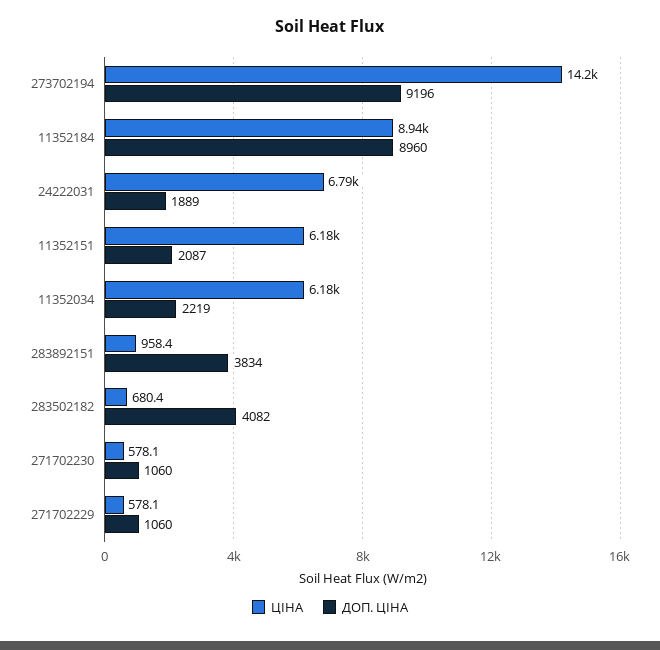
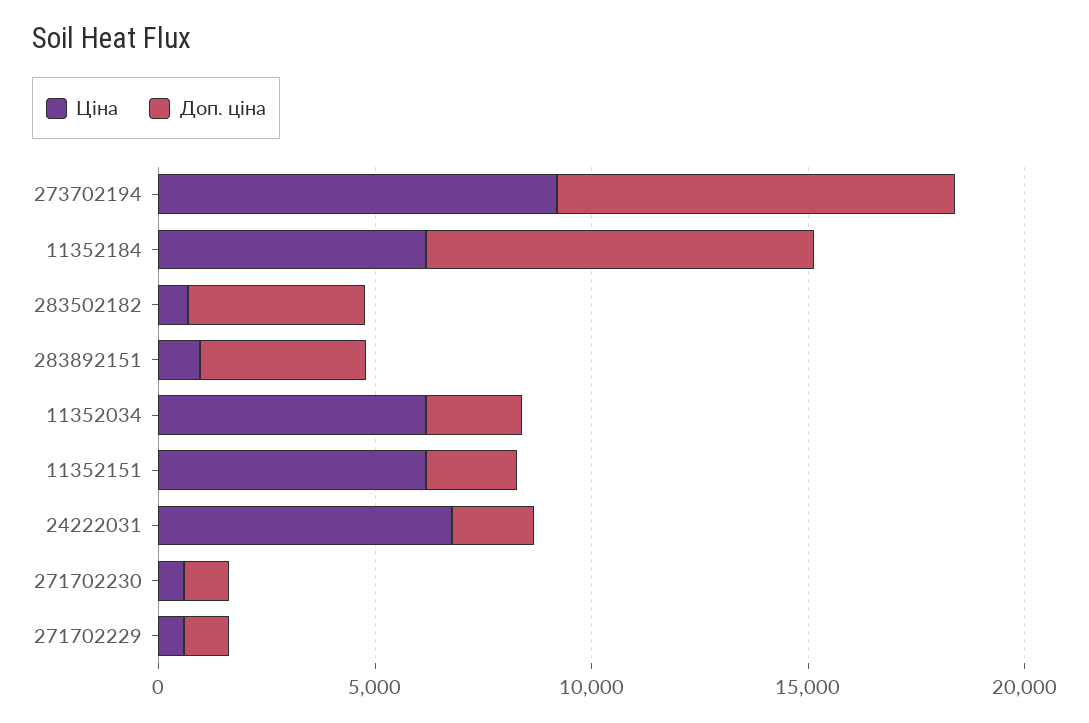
  {
    "ЦІНА": {
-     "273702194": 14200,
+     "273702194": 9000,
-     "11352184": 8940,
+     "11352184": 6000,
      "24222031": 6790,
      "11352151": 6180,
      "11352034": 6180,
      "283892151": 958.4,
      "283502182": 680.4,
      "271702230": 578.1,
      "271702229": 578.1
    },
    "ДОП. ЦІНА": {
      "273702194": 9196,
      "11352184": 8960,
      "24222031": 1889,
      "11352151": 2087,
      "11352034": 2219,
      "283892151": 3834,
      "283502182": 4082,
      "271702230": 1060,
      "271702229": 1060
    }
  }

